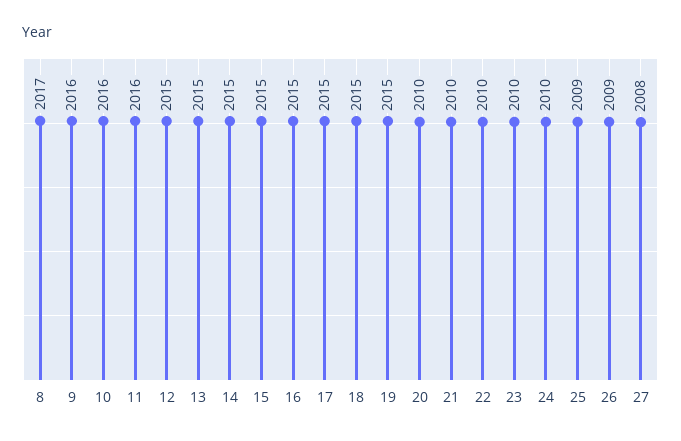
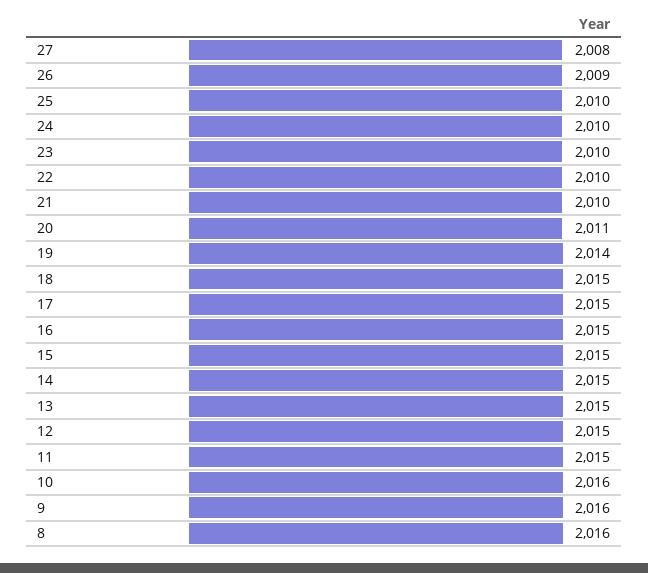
  {
-   "8": 2017,
+   "8": 2016,
    "9": 2016,
    "10": 2016,
-   "11": 2016,
+   "11": 2015,
    "12": 2015,
    "13": 2015,
    "14": 2015,
    "15": 2015,
    "16": 2015,
    "17": 2015,
    "18": 2015,
-   "19": 2015,
+   "19": 2014,
-   "20": 2010,
+   "20": 2011,
    "21": 2010,
    "22": 2010,
    "23": 2010,
    "24": 2010,
-   "25": 2009,
+   "25": 2010,
    "26": 2009,
    "27": 2008
  }

